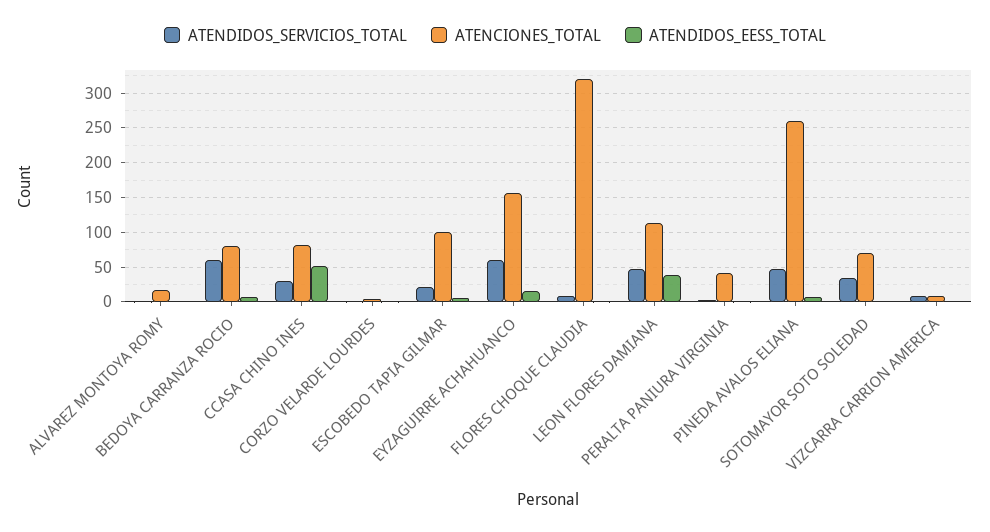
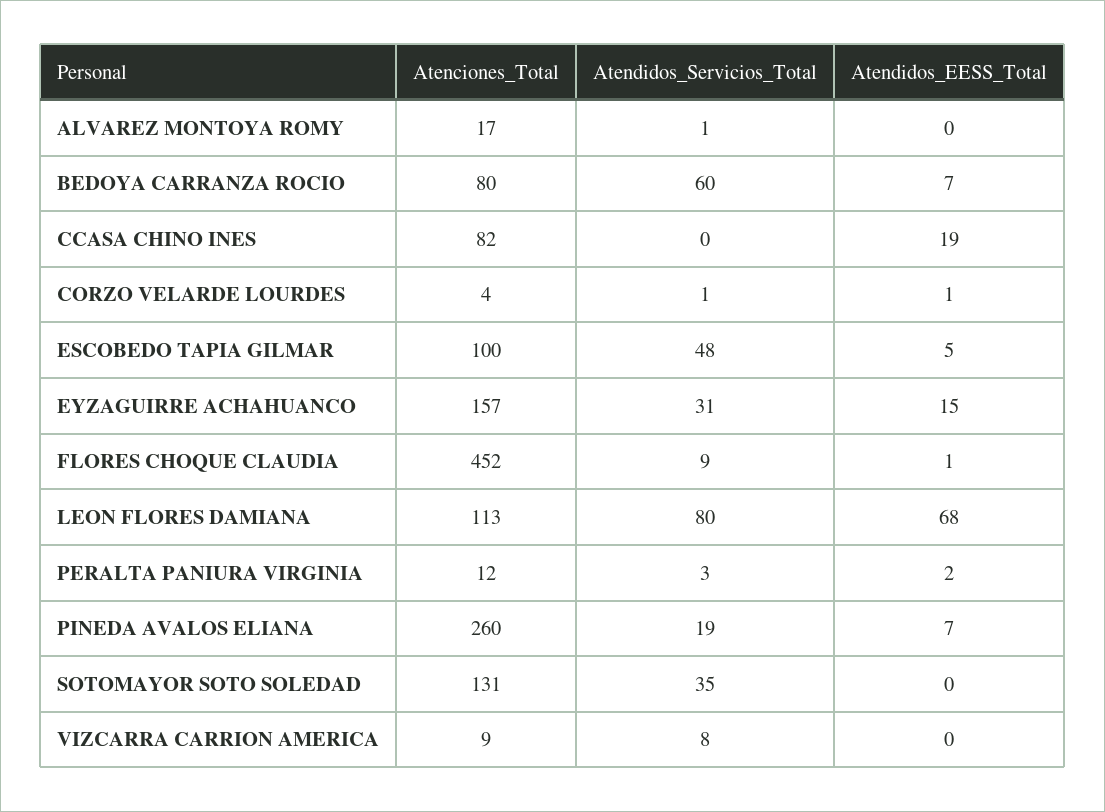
  {
    "ATENDIDOS_SERVICIOS_TOTAL": {
      "ALVAREZ MONTOYA ROMY": 1,
      "BEDOYA CARRANZA ROCIO": 60,
-     "CCASA CHINO INES": 30,
+     "CCASA CHINO INES": 0,
      "CORZO VELARDE LOURDES": 1,
-     "ESCOBEDO TAPIA GILMAR": 20,
+     "ESCOBEDO TAPIA GILMAR": 48,
-     "EYZAGUIRRE ACHAHUANCO": 60,
+     "EYZAGUIRRE ACHAHUANCO": 31,
      "FLORES CHOQUE CLAUDIA": 9,
-     "LEON FLORES DAMIANA": 50,
+     "LEON FLORES DAMIANA": 80,
      "PERALTA PANIURA VIRGINIA": 3,
-     "PINEDA AVALOS ELIANA": 50,
+     "PINEDA AVALOS ELIANA": 19,
      "SOTOMAYOR SOTO SOLEDAD": 35,
      "VIZCARRA CARRION AMERICA": 8
    },
    "ATENCIONES_TOTAL": {
      "ALVAREZ MONTOYA ROMY": 17,
      "BEDOYA CARRANZA ROCIO": 80,
      "CCASA CHINO INES": 82,
      "CORZO VELARDE LOURDES": 4,
      "ESCOBEDO TAPIA GILMAR": 100,
      "EYZAGUIRRE ACHAHUANCO": 157,
-     "FLORES CHOQUE CLAUDIA": 320,
+     "FLORES CHOQUE CLAUDIA": 452,
      "LEON FLORES DAMIANA": 113,
-     "PERALTA PANIURA VIRGINIA": 40,
+     "PERALTA PANIURA VIRGINIA": 12,
      "PINEDA AVALOS ELIANA": 260,
-     "SOTOMAYOR SOTO SOLEDAD": 70,
+     "SOTOMAYOR SOTO SOLEDAD": 131,
      "VIZCARRA CARRION AMERICA": 9
    },
    "ATENDIDOS_EESS_TOTAL": {
      "ALVAREZ MONTOYA ROMY": 0,
      "BEDOYA CARRANZA ROCIO": 7,
-     "CCASA CHINO INES": 50,
+     "CCASA CHINO INES": 19,
      "CORZO VELARDE LOURDES": 1,
      "ESCOBEDO TAPIA GILMAR": 5,
      "EYZAGUIRRE ACHAHUANCO": 15,
      "FLORES CHOQUE CLAUDIA": 1,
-     "LEON FLORES DAMIANA": 40,
+     "LEON FLORES DAMIANA": 68,
      "PERALTA PANIURA VIRGINIA": 2,
      "PINEDA AVALOS ELIANA": 7,
      "SOTOMAYOR SOTO SOLEDAD": 0,
      "VIZCARRA CARRION AMERICA": 0
    }
  }

